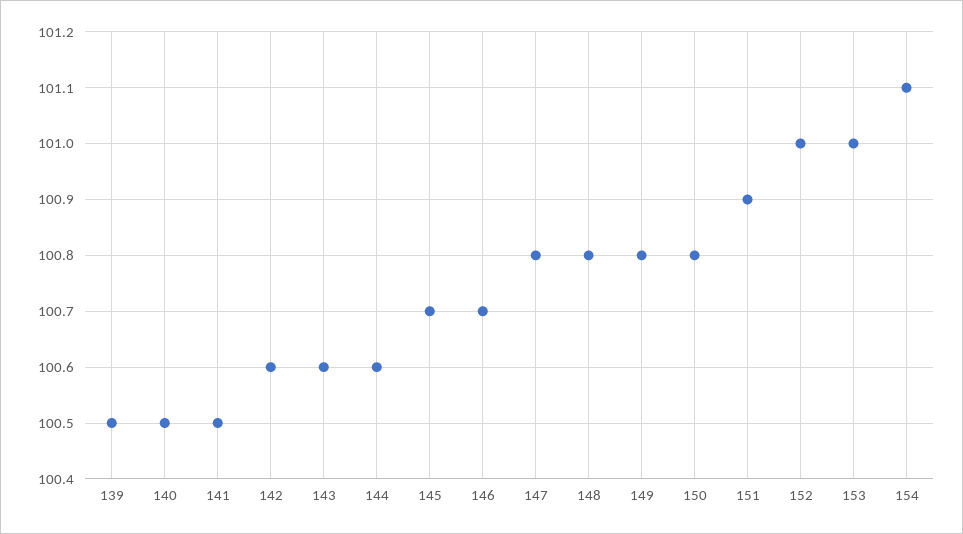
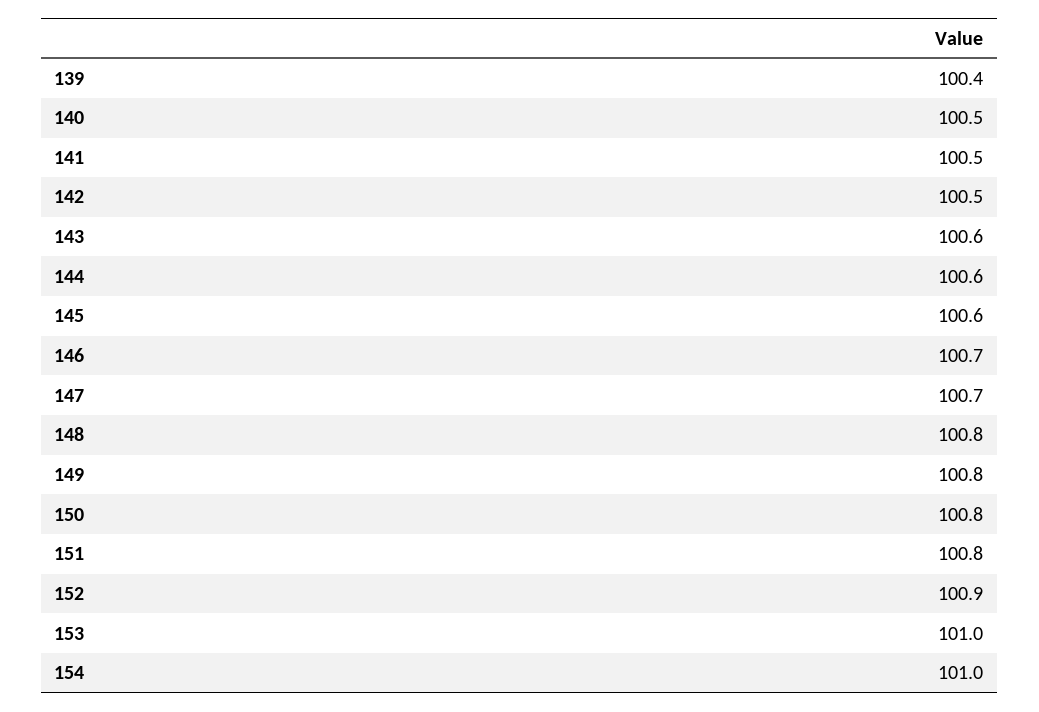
  {
-   "139": 100.5,
+   "139": 100.4,
    "140": 100.5,
    "141": 100.5,
-   "142": 100.6,
+   "142": 100.5,
    "143": 100.6,
    "144": 100.6,
-   "145": 100.7,
+   "145": 100.6,
    "146": 100.7,
-   "147": 100.8,
+   "147": 100.7,
    "148": 100.8,
    "149": 100.8,
    "150": 100.8,
-   "151": 100.9,
+   "151": 100.8,
-   "152": 101,
+   "152": 100.9,
    "153": 101,
-   "154": 101.1
+   "154": 101
  }

